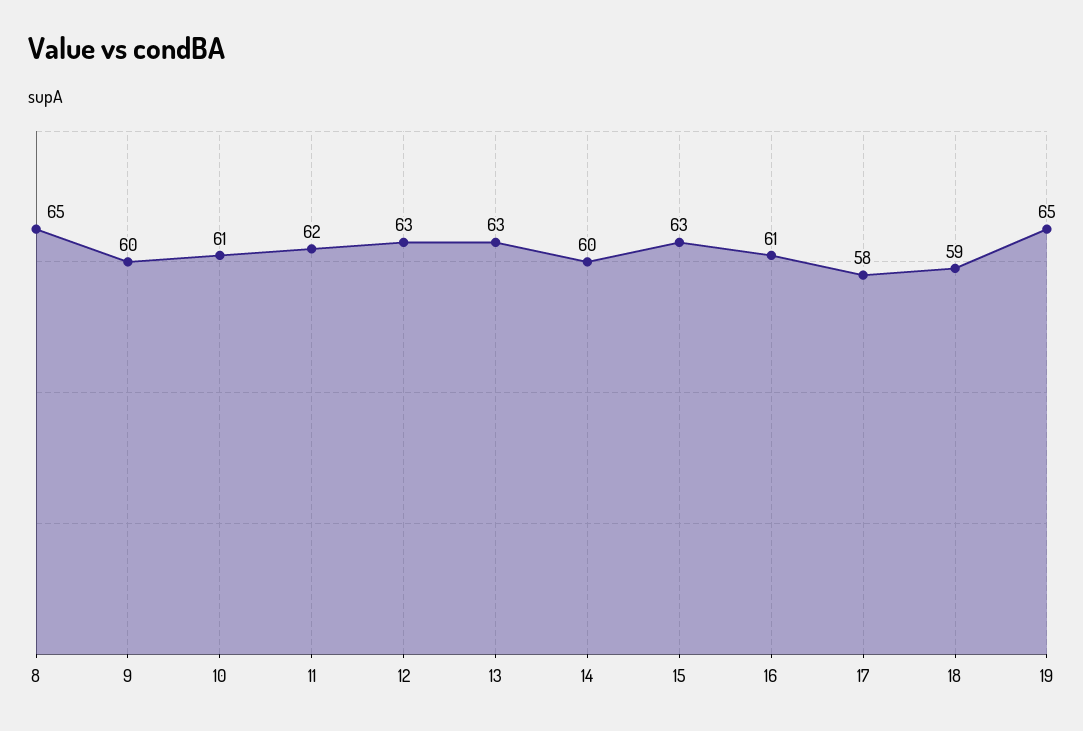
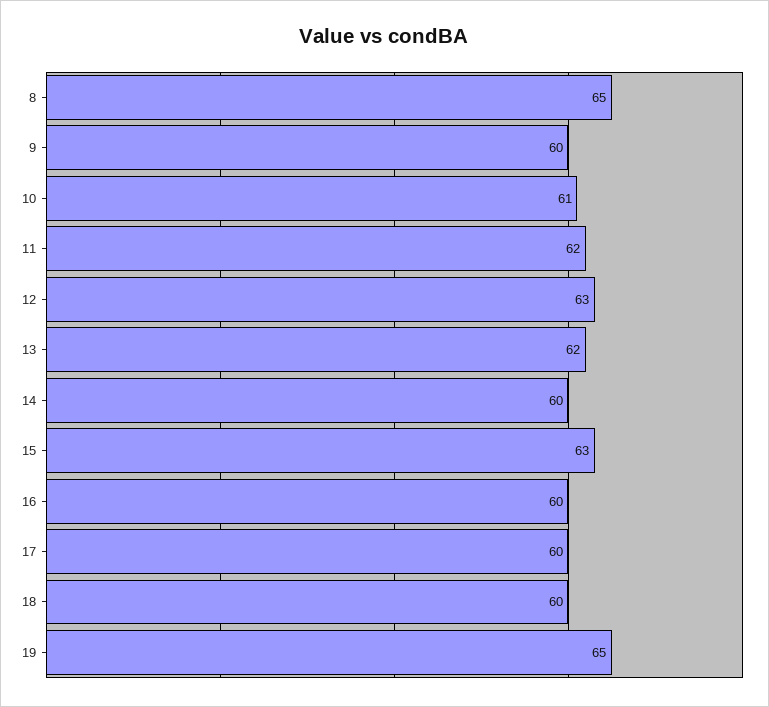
  {
    "8": 65,
    "9": 60,
    "10": 61,
    "11": 62,
    "12": 63,
-   "13": 63,
+   "13": 62,
    "14": 60,
    "15": 63,
-   "16": 61,
+   "16": 60,
-   "17": 58,
+   "17": 60,
-   "18": 59,
+   "18": 60,
    "19": 65
  }

